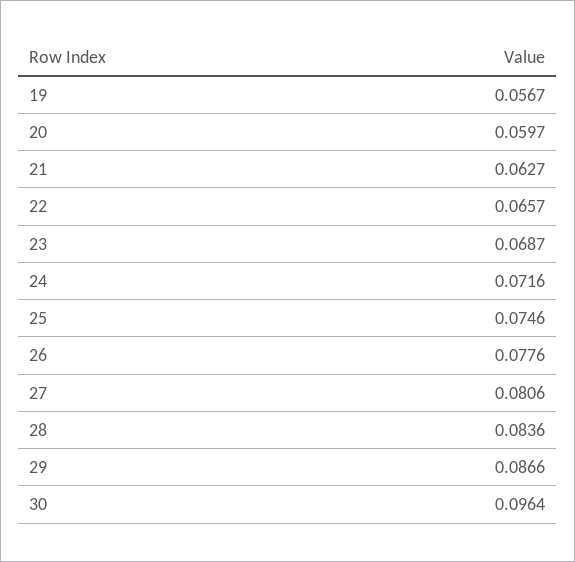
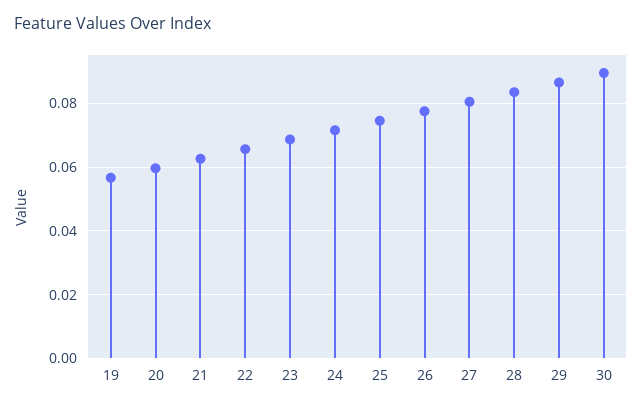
  {
    "19": 0.0567,
    "20": 0.0597,
    "21": 0.0627,
    "22": 0.0657,
    "23": 0.0687,
    "24": 0.0716,
    "25": 0.0746,
    "26": 0.0776,
    "27": 0.0806,
    "28": 0.0836,
    "29": 0.0866,
-   "30": 0.0964
+   "30": 0.09
  }

